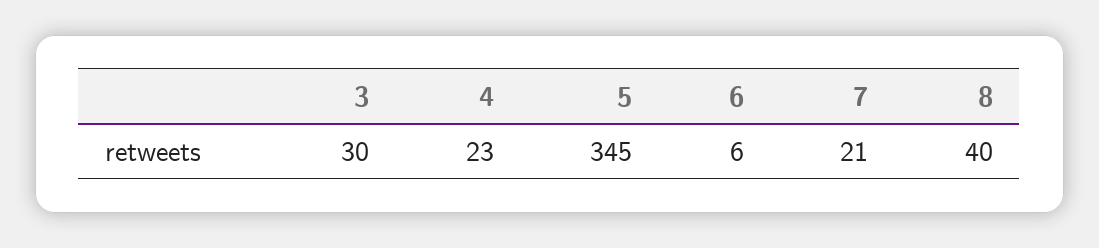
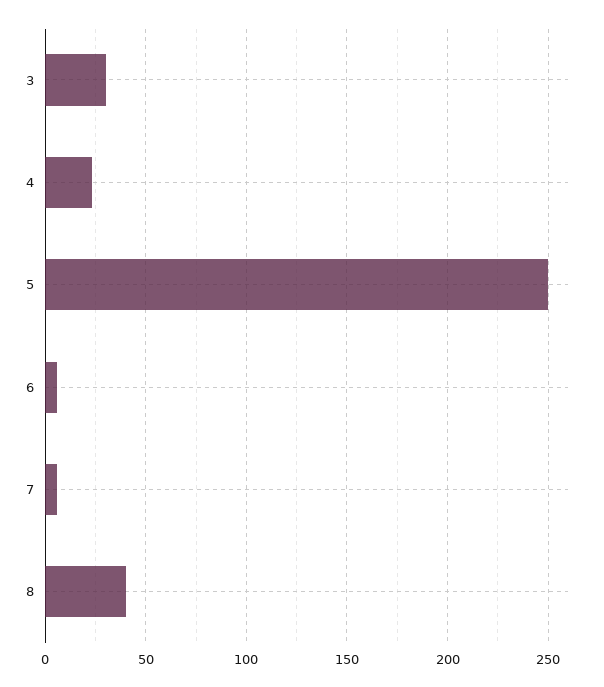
  {
    "3": 30,
    "4": 23,
-   "5": 345,
+   "5": 250,
    "6": 6,
-   "7": 21,
+   "7": 5,
    "8": 40
  }

